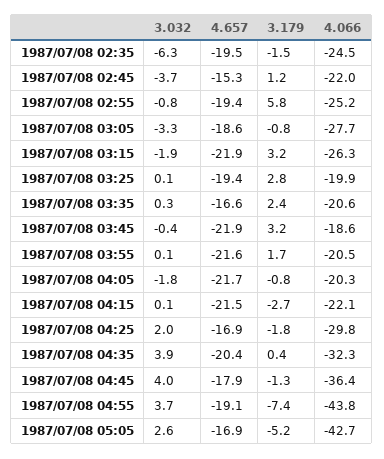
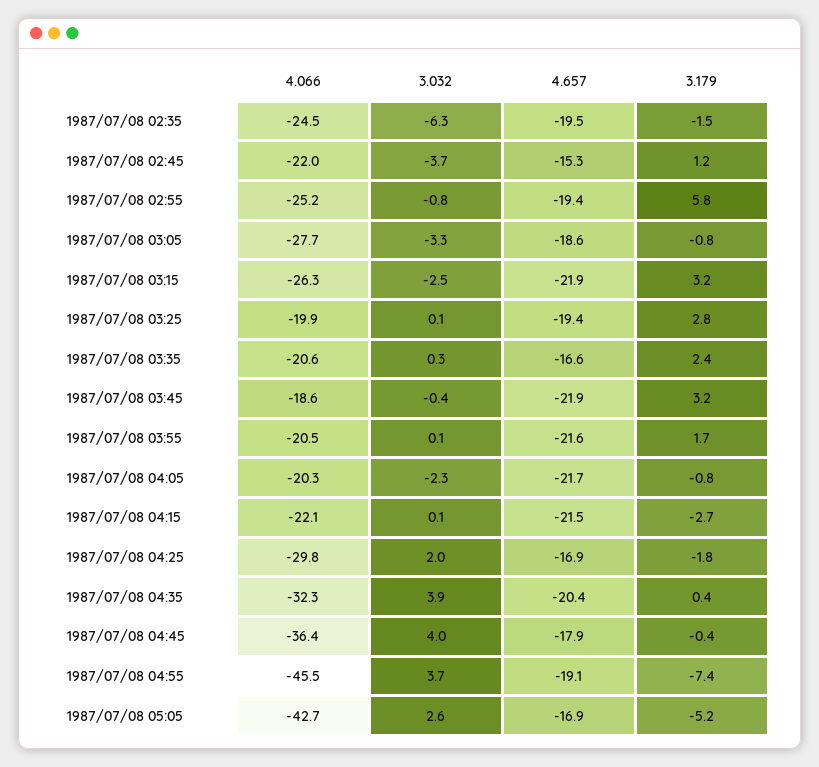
  {
    "3.032": {
      "1987/07/08 02:35": -6.3,
      "1987/07/08 02:45": -3.7,
      "1987/07/08 02:55": -0.8,
      "1987/07/08 03:05": -3.3,
-     "1987/07/08 03:15": -1.9,
+     "1987/07/08 03:15": -2.5,
      "1987/07/08 03:25": 0.1,
      "1987/07/08 03:35": 0.3,
      "1987/07/08 03:45": -0.4,
      "1987/07/08 03:55": 0.1,
-     "1987/07/08 04:05": -1.8,
+     "1987/07/08 04:05": -2.3,
      "1987/07/08 04:15": 0.1,
      "1987/07/08 04:25": 2,
      "1987/07/08 04:35": 3.9,
      "1987/07/08 04:45": 4,
      "1987/07/08 04:55": 3.7,
      "1987/07/08 05:05": 2.6
    },
    "4.657": {
      "1987/07/08 02:35": -19.5,
      "1987/07/08 02:45": -15.3,
      "1987/07/08 02:55": -19.4,
      "1987/07/08 03:05": -18.6,
      "1987/07/08 03:15": -21.9,
      "1987/07/08 03:25": -19.4,
      "1987/07/08 03:35": -16.6,
      "1987/07/08 03:45": -21.9,
      "1987/07/08 03:55": -21.6,
      "1987/07/08 04:05": -21.7,
      "1987/07/08 04:15": -21.5,
      "1987/07/08 04:25": -16.9,
      "1987/07/08 04:35": -20.4,
      "1987/07/08 04:45": -17.9,
      "1987/07/08 04:55": -19.1,
      "1987/07/08 05:05": -16.9
    },
    "3.179": {
      "1987/07/08 02:35": -1.5,
      "1987/07/08 02:45": 1.2,
      "1987/07/08 02:55": 5.8,
      "1987/07/08 03:05": -0.8,
      "1987/07/08 03:15": 3.2,
      "1987/07/08 03:25": 2.8,
      "1987/07/08 03:35": 2.4,
      "1987/07/08 03:45": 3.2,
      "1987/07/08 03:55": 1.7,
      "1987/07/08 04:05": -0.8,
      "1987/07/08 04:15": -2.7,
      "1987/07/08 04:25": -1.8,
      "1987/07/08 04:35": 0.4,
-     "1987/07/08 04:45": -1.3,
+     "1987/07/08 04:45": -0.4,
      "1987/07/08 04:55": -7.4,
      "1987/07/08 05:05": -5.2
    },
    "4.066": {
      "1987/07/08 02:35": -24.5,
      "1987/07/08 02:45": -22,
      "1987/07/08 02:55": -25.2,
      "1987/07/08 03:05": -27.7,
      "1987/07/08 03:15": -26.3,
      "1987/07/08 03:25": -19.9,
      "1987/07/08 03:35": -20.6,
      "1987/07/08 03:45": -18.6,
      "1987/07/08 03:55": -20.5,
      "1987/07/08 04:05": -20.3,
      "1987/07/08 04:15": -22.1,
      "1987/07/08 04:25": -29.8,
      "1987/07/08 04:35": -32.3,
      "1987/07/08 04:45": -36.4,
-     "1987/07/08 04:55": -43.8,
+     "1987/07/08 04:55": -45.5,
      "1987/07/08 05:05": -42.7
    }
  }

